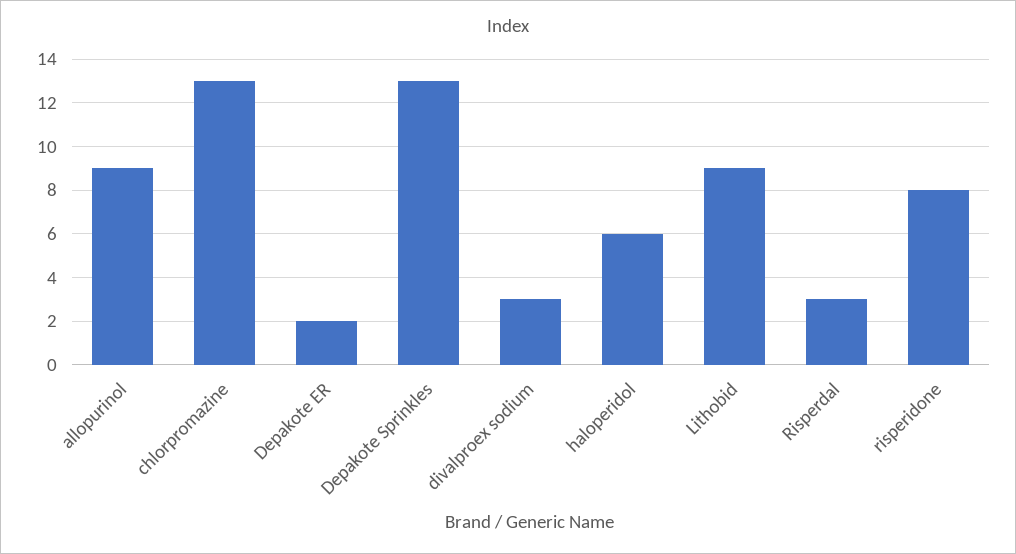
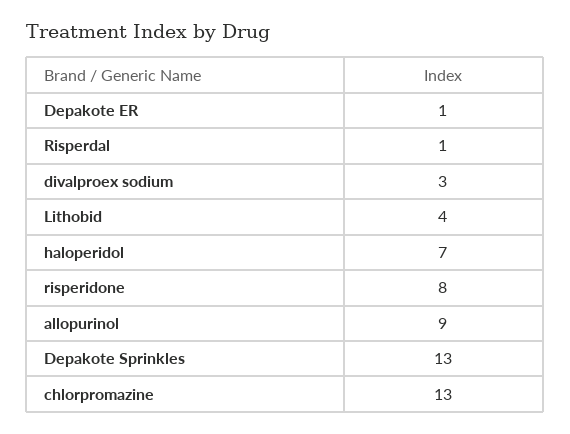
  {
    "allopurinol": 9,
    "chlorpromazine": 13,
-   "Depakote ER": 2,
+   "Depakote ER": 1,
    "Depakote Sprinkles": 13,
    "divalproex sodium": 3,
-   "haloperidol": 6,
+   "haloperidol": 7,
-   "Lithobid": 9,
+   "Lithobid": 4,
-   "Risperdal": 3,
+   "Risperdal": 1,
    "risperidone": 8
  }

